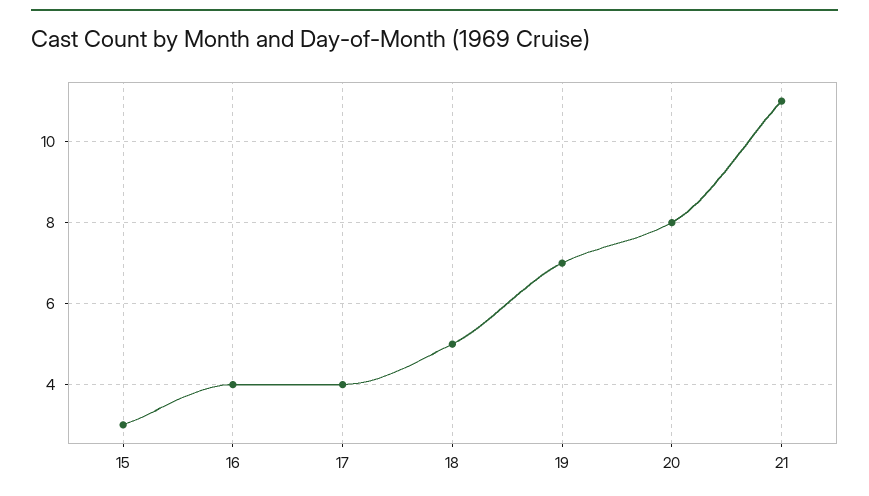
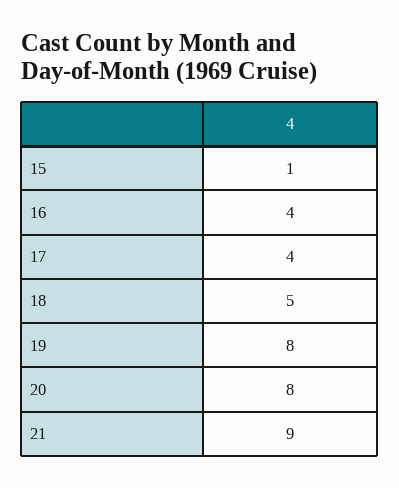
  {
-   "15": 3,
+   "15": 1,
    "16": 4,
    "17": 4,
    "18": 5,
-   "19": 7,
+   "19": 8,
    "20": 8,
-   "21": 11
+   "21": 9
  }

